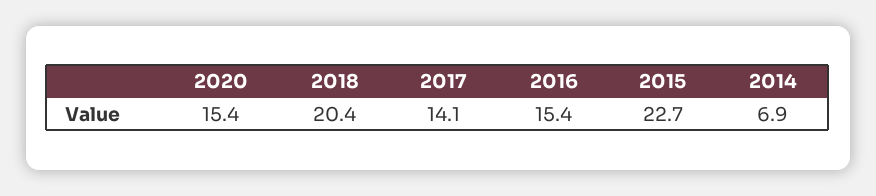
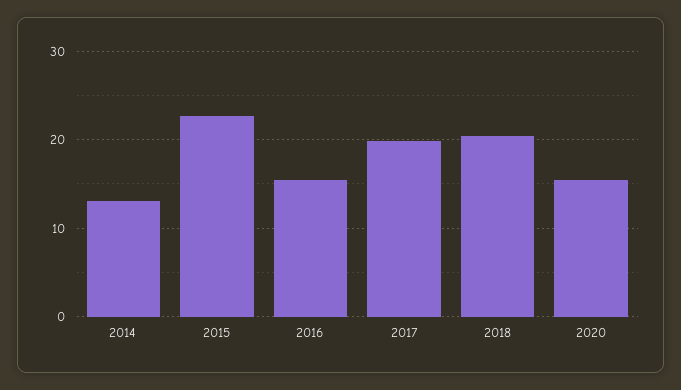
  {
    "2020": 15.4,
    "2018": 20.4,
-   "2017": 14.1,
+   "2017": 20,
    "2016": 15.4,
    "2015": 22.7,
-   "2014": 6.9
+   "2014": 13
  }

